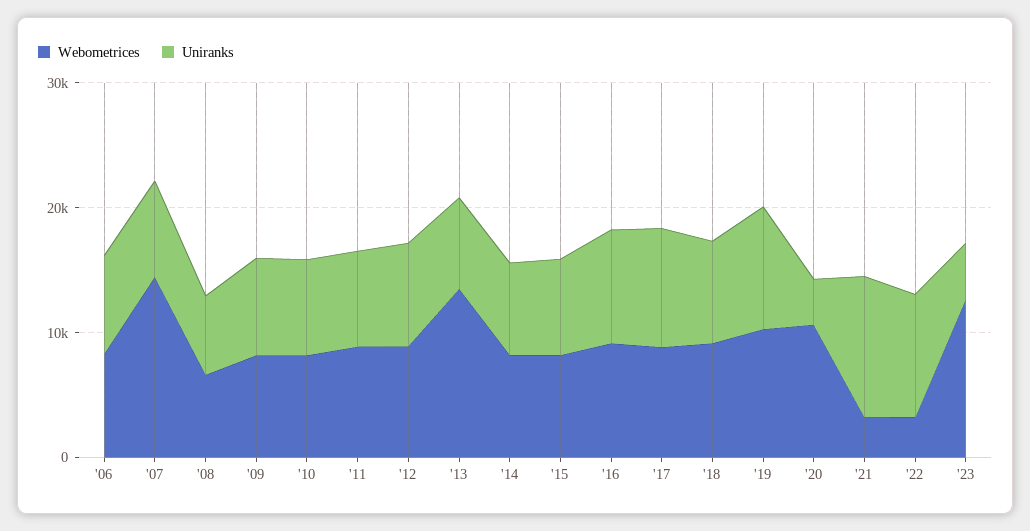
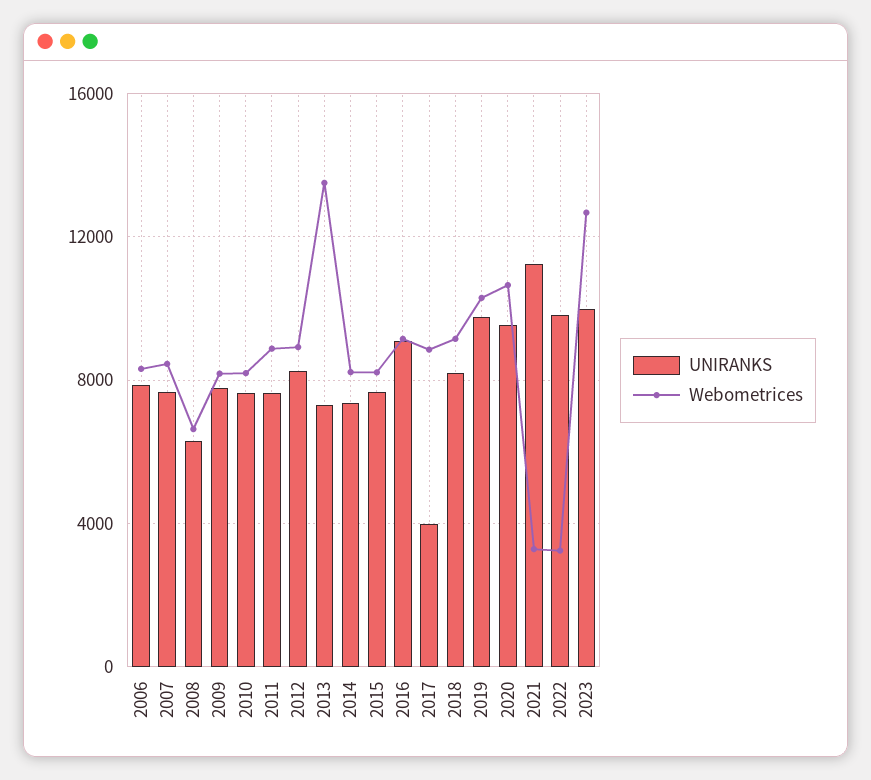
  {
    "Webometrices": {
      "'06": 8500,
-     "'07": 14000,
+     "'07": 8500,
      "'08": 6500,
      "'09": 8000,
      "'10": 8000,
      "'11": 9000,
      "'12": 9000,
      "'13": 13500,
      "'14": 8000,
      "'15": 8000,
      "'16": 9000,
      "'17": 9000,
      "'18": 9000,
      "'19": 10500,
      "'20": 10500,
      "'21": 3500,
      "'22": 3000,
      "'23": 12500
    },
    "Uniranks": {
      "'06": 8000,
      "'07": 7500,
      "'08": 6500,
      "'09": 8000,
      "'10": 7500,
      "'11": 7500,
      "'12": 8500,
      "'13": 7500,
      "'14": 7500,
      "'15": 7500,
      "'16": 9000,
-     "'17": 10000,
+     "'17": 4000,
      "'18": 8000,
      "'19": 10000,
-     "'20": 4000,
+     "'20": 9500,
      "'21": 11000,
      "'22": 10000,
-     "'23": 4000
+     "'23": 10000
    }
  }

